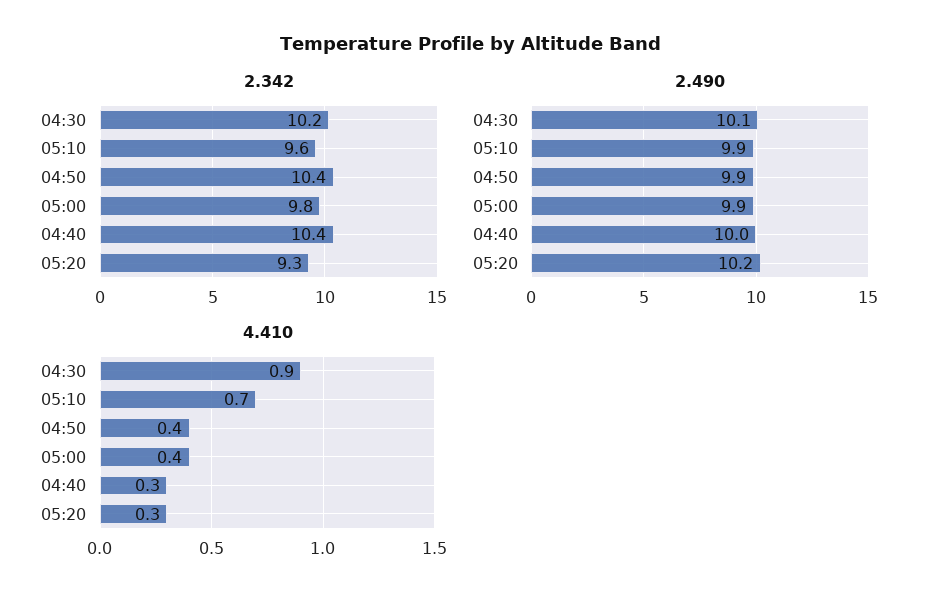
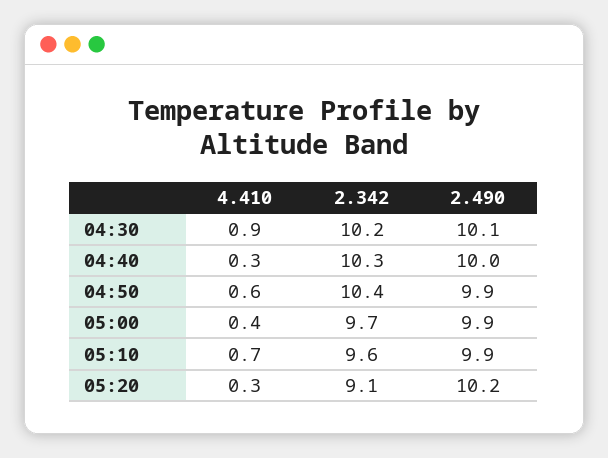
  {
    "2.342": {
      "04:30": 10.2,
      "05:10": 9.6,
      "04:50": 10.4,
-     "05:00": 9.8,
+     "05:00": 9.7,
-     "04:40": 10.4,
+     "04:40": 10.3,
-     "05:20": 9.3
+     "05:20": 9.1
    },
    "2.490": {
      "04:30": 10.1,
      "05:10": 9.9,
      "04:50": 9.9,
      "05:00": 9.9,
      "04:40": 10,
      "05:20": 10.2
    },
    "4.410": {
      "04:30": 0.9,
      "05:10": 0.7,
-     "04:50": 0.4,
+     "04:50": 0.6,
      "05:00": 0.4,
      "04:40": 0.3,
      "05:20": 0.3
    }
  }

